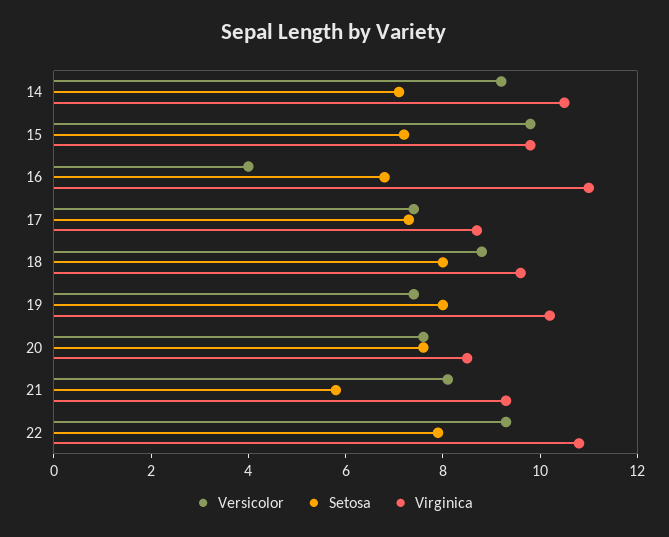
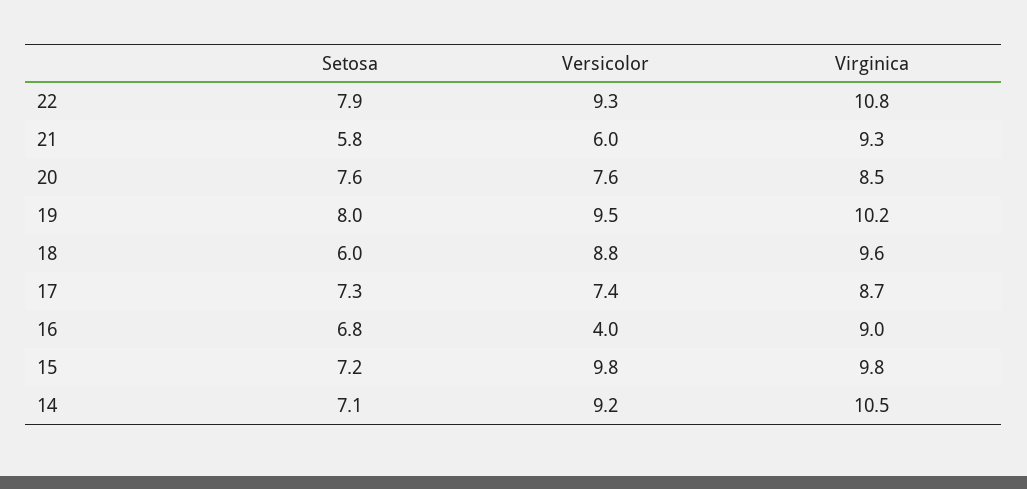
  {
    "Versicolor": {
      "14": 9.2,
      "15": 9.8,
      "16": 4,
      "17": 7.4,
      "18": 8.8,
-     "19": 7.5,
+     "19": 9.5,
      "20": 7.6,
-     "21": 8,
+     "21": 6,
      "22": 9.3
    },
    "Setosa": {
      "14": 7.1,
      "15": 7.2,
      "16": 6.8,
      "17": 7.3,
-     "18": 8,
+     "18": 6,
      "19": 8,
      "20": 7.6,
      "21": 5.8,
      "22": 7.9
    },
    "Virginica": {
      "14": 10.5,
      "15": 9.8,
-     "16": 11,
+     "16": 9,
      "17": 8.7,
      "18": 9.6,
      "19": 10.2,
      "20": 8.5,
      "21": 9.3,
      "22": 10.8
    }
  }

